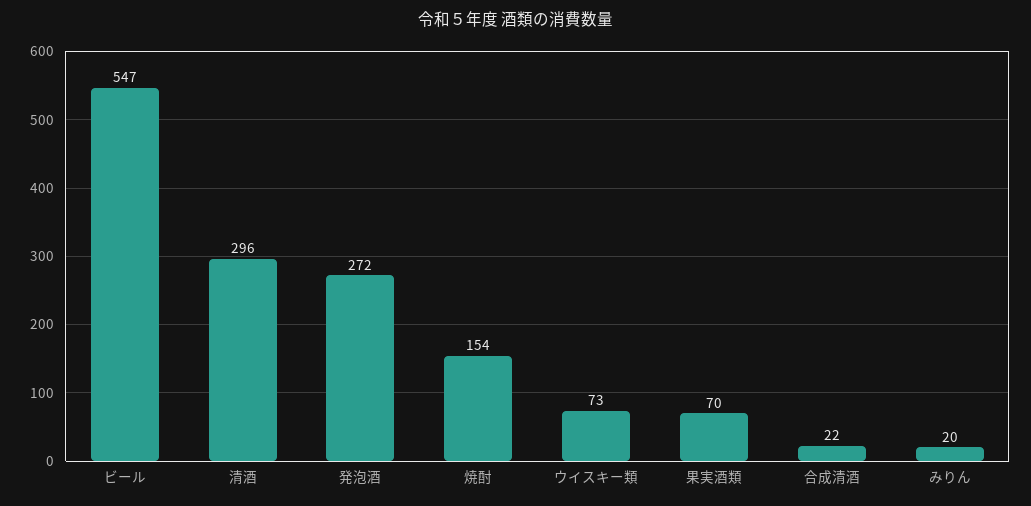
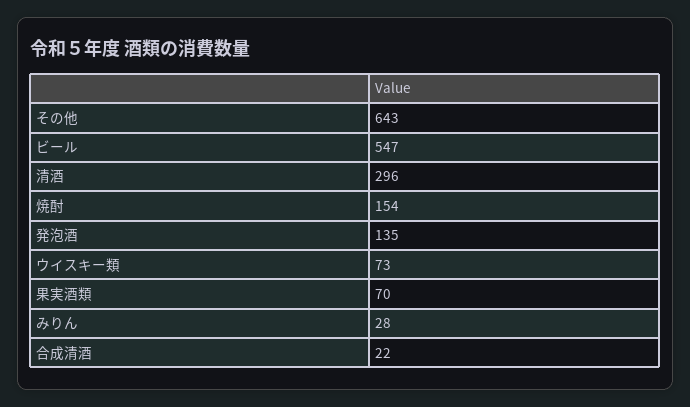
  {
    "ビール": 547,
    "清酒": 296,
-   "発泡酒": 272,
+   "発泡酒": 135,
    "焼酎": 154,
    "ウイスキー類": 73,
    "果実酒類": 70,
    "合成清酒": 22,
-   "みりん": 20
+   "みりん": 28,
+   "その他": 643
  }

